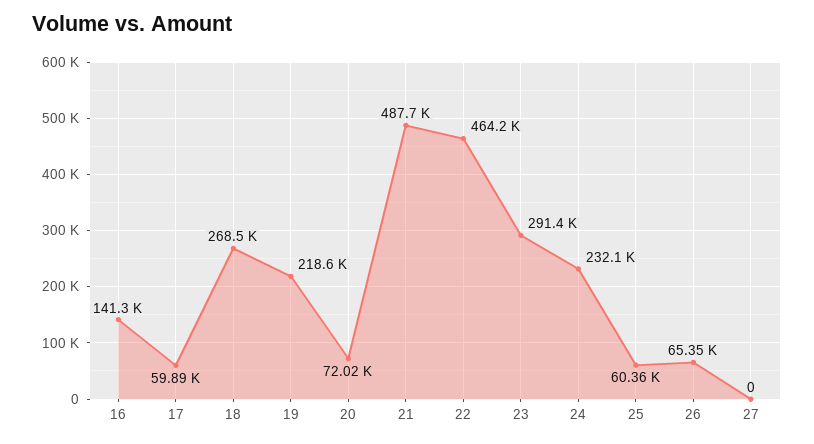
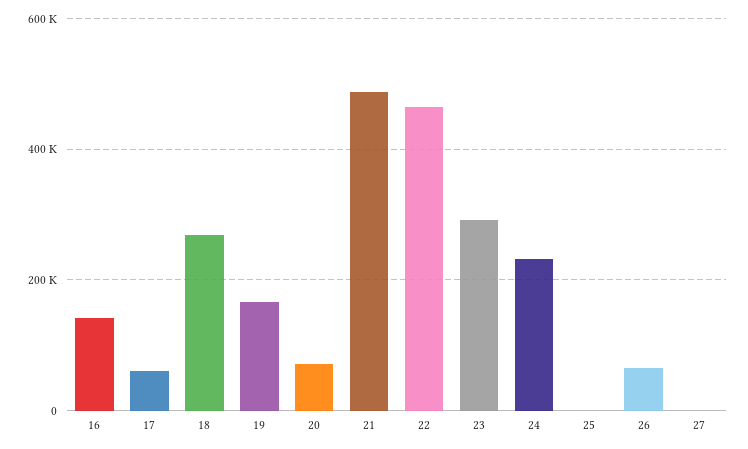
  {
    "16": 141300,
    "17": 59890,
    "18": 268500,
-   "19": 218600,
+   "19": 160000,
    "20": 72020,
    "21": 487700,
    "22": 464200,
    "23": 291400,
    "24": 232100,
-   "25": 60360,
+   "25": 0,
    "26": 65350,
    "27": 0
  }

